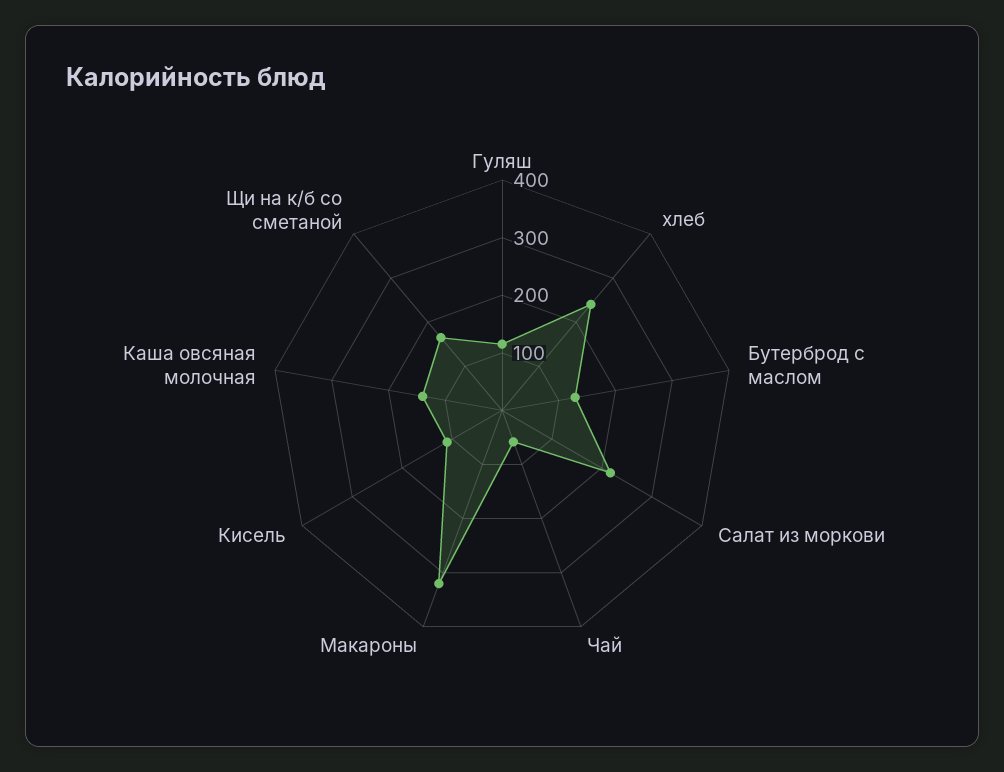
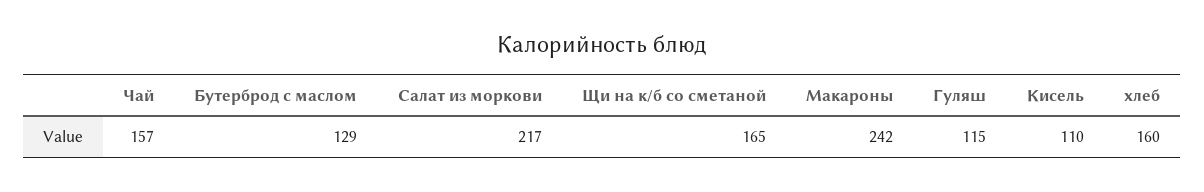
  {
    "Гуляш": 115,
-   "хлеб": 240,
+   "хлеб": 160,
    "Бутерброд с маслом": 129,
    "Салат из моркови": 217,
-   "Чай": 60,
+   "Чай": 157,
-   "Макароны": 320,
+   "Макароны": 242,
    "Кисель": 110,
-   "Каша овсяная молочная": 140,
    "Щи на к/б со сметаной": 165
  }

